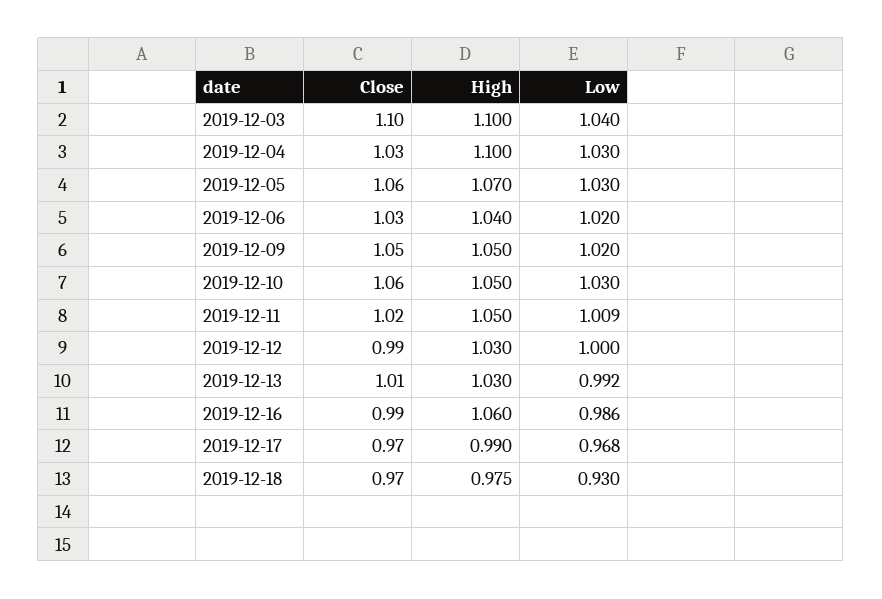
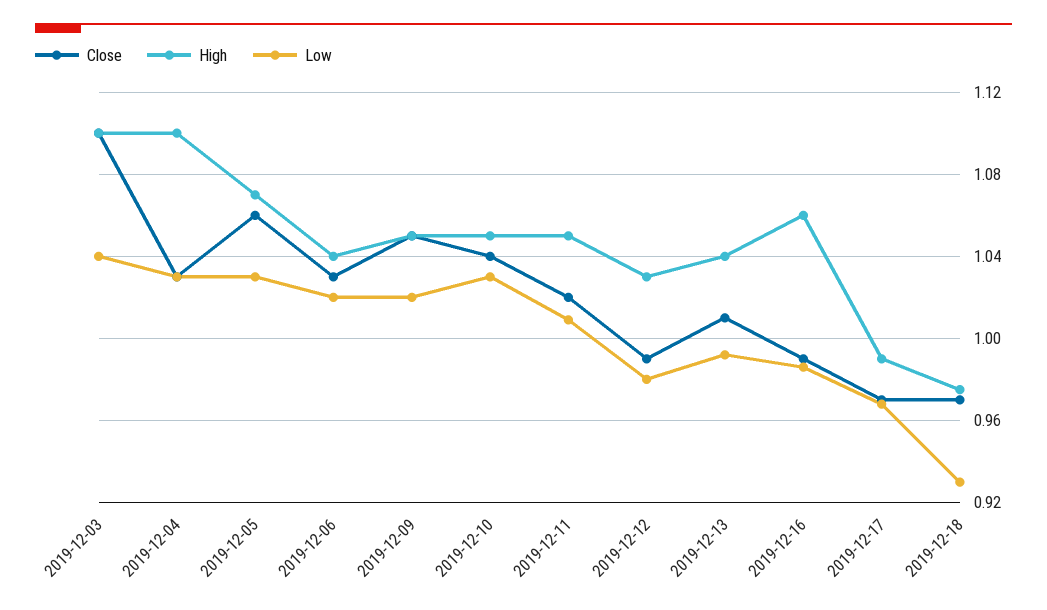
  {
    "Close": {
      "2019-12-03": 1.1,
      "2019-12-04": 1.03,
      "2019-12-05": 1.06,
      "2019-12-06": 1.03,
      "2019-12-09": 1.05,
-     "2019-12-10": 1.06,
+     "2019-12-10": 1.04,
      "2019-12-11": 1.02,
      "2019-12-12": 0.99,
      "2019-12-13": 1.01,
      "2019-12-16": 0.99,
      "2019-12-17": 0.97,
      "2019-12-18": 0.97
    },
    "High": {
      "2019-12-03": 1.1,
      "2019-12-04": 1.1,
      "2019-12-05": 1.07,
      "2019-12-06": 1.04,
      "2019-12-09": 1.05,
      "2019-12-10": 1.05,
      "2019-12-11": 1.05,
      "2019-12-12": 1.03,
-     "2019-12-13": 1.03,
+     "2019-12-13": 1.04,
      "2019-12-16": 1.06,
      "2019-12-17": 0.99,
      "2019-12-18": 0.975
    },
    "Low": {
      "2019-12-03": 1.04,
      "2019-12-04": 1.03,
      "2019-12-05": 1.03,
      "2019-12-06": 1.02,
      "2019-12-09": 1.02,
      "2019-12-10": 1.03,
      "2019-12-11": 1.009,
-     "2019-12-12": 1,
+     "2019-12-12": 0.98,
      "2019-12-13": 0.992,
      "2019-12-16": 0.986,
      "2019-12-17": 0.968,
      "2019-12-18": 0.93
    }
  }

